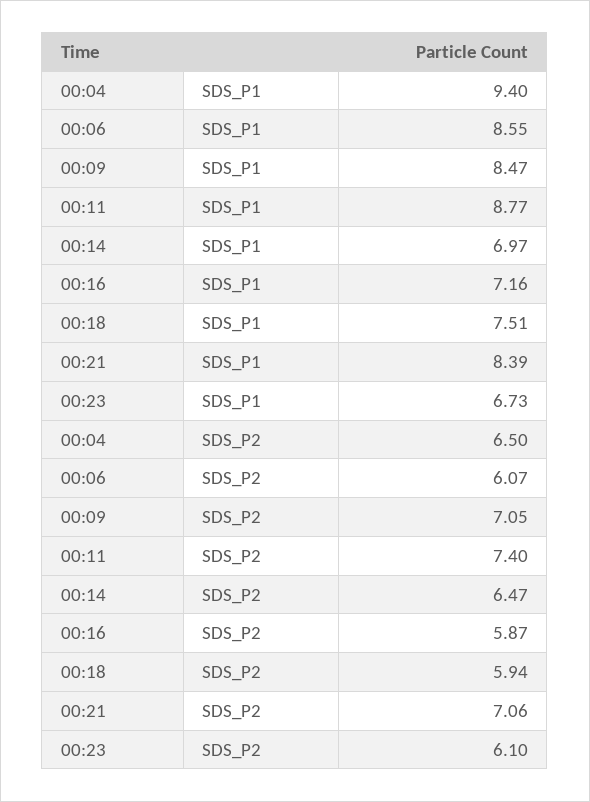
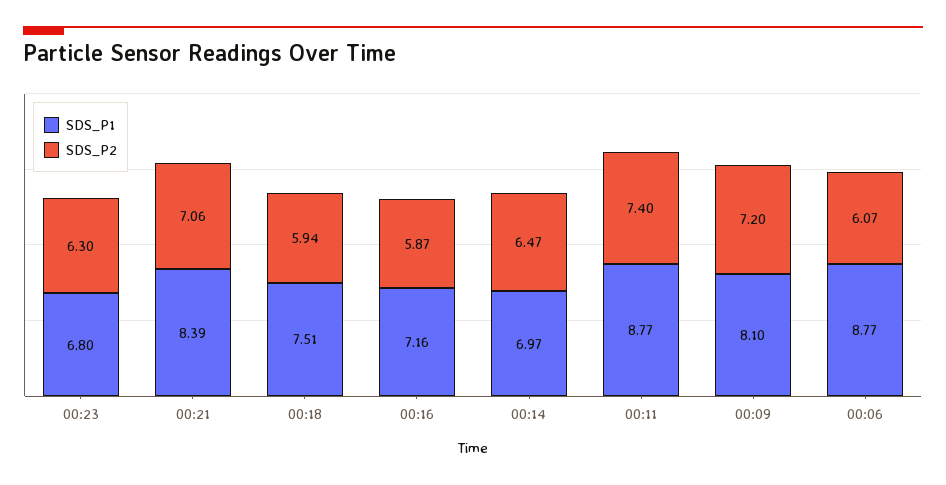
  {
    "SDS_P1": {
-     "00:04": 9.4,
-     "00:06": 8.55,
+     "00:06": 8.77,
-     "00:09": 8.47,
+     "00:09": 8.1,
      "00:11": 8.77,
      "00:14": 6.97,
      "00:16": 7.16,
      "00:18": 7.51,
      "00:21": 8.39,
-     "00:23": 6.73
+     "00:23": 6.8
    },
    "SDS_P2": {
-     "00:04": 6.5,
      "00:06": 6.07,
-     "00:09": 7.05,
+     "00:09": 7.2,
      "00:11": 7.4,
      "00:14": 6.47,
      "00:16": 5.87,
      "00:18": 5.94,
      "00:21": 7.06,
-     "00:23": 6.1
+     "00:23": 6.3
    }
  }

